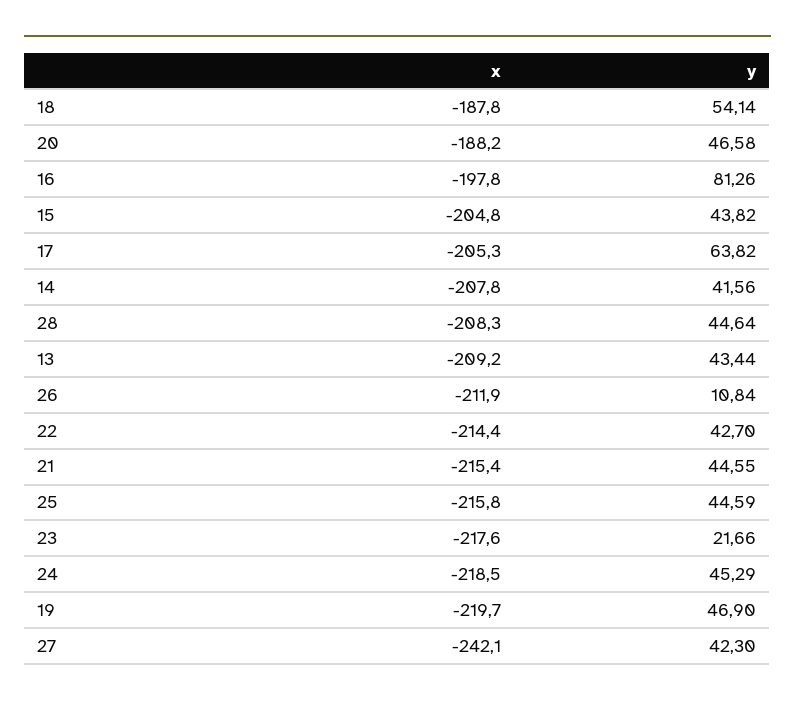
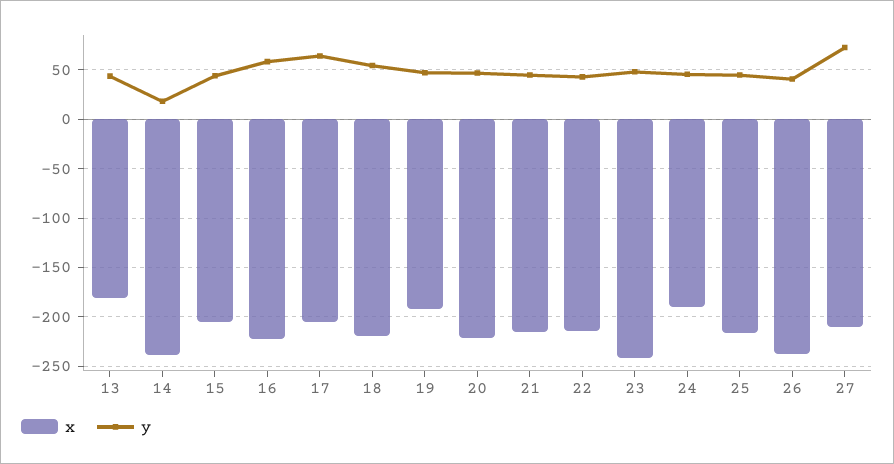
  {
    "x": {
-     "18": -187.8,
+     "18": -220,
-     "20": -188.2,
+     "20": -220,
-     "16": -197.8,
+     "16": -220,
      "15": -204.8,
      "17": -205.3,
-     "14": -207.8,
+     "14": -240,
-     "28": -208.3,
-     "13": -209.2,
+     "13": -180,
-     "26": -211.9,
+     "26": -240,
      "22": -214.4,
      "21": -215.4,
      "25": -215.8,
-     "23": -217.6,
+     "23": -240,
-     "24": -218.5,
+     "24": -190,
-     "19": -219.7,
+     "19": -190,
-     "27": -242.1
+     "27": -210
    },
    "y": {
      "18": 54.14,
      "20": 46.58,
-     "16": 81.26,
+     "16": 60,
      "15": 43.82,
      "17": 63.82,
-     "14": 41.56,
+     "14": 20,
-     "28": 44.64,
      "13": 43.44,
-     "26": 10.84,
+     "26": 40,
      "22": 42.7,
      "21": 44.55,
      "25": 44.59,
-     "23": 21.66,
+     "23": 50,
      "24": 45.29,
      "19": 46.9,
-     "27": 42.3
+     "27": 70
    }
  }

